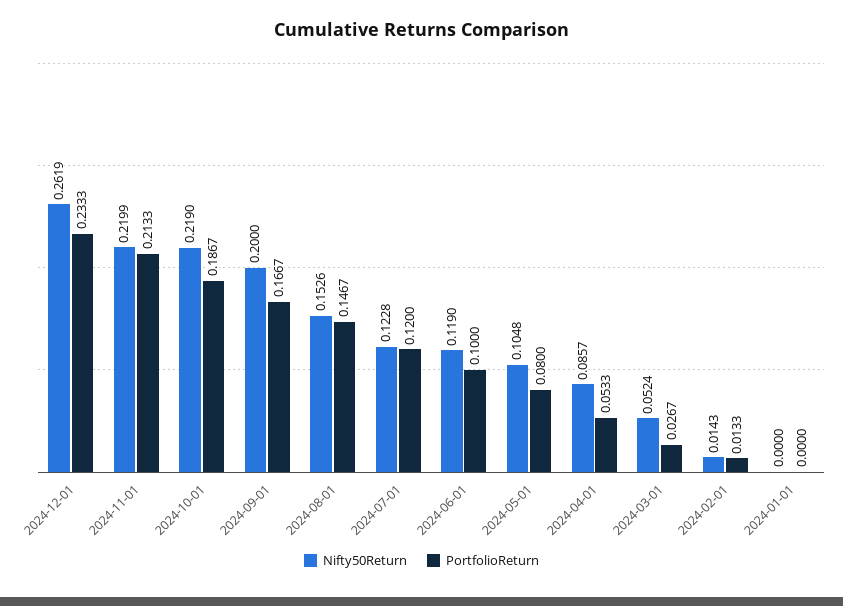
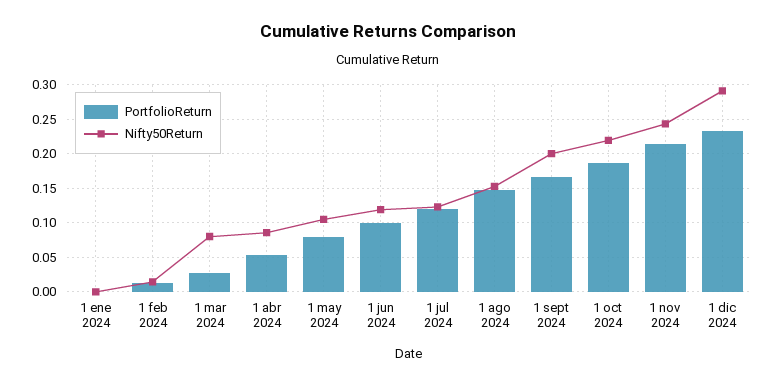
  {
    "Nifty50Return": {
-     "2024-12-01": 0.2619,
+     "2024-12-01": 0.29,
-     "2024-11-01": 0.2199,
+     "2024-11-01": 0.24,
      "2024-10-01": 0.219,
      "2024-09-01": 0.2,
      "2024-08-01": 0.1526,
      "2024-07-01": 0.1228,
      "2024-06-01": 0.119,
      "2024-05-01": 0.1048,
      "2024-04-01": 0.0857,
-     "2024-03-01": 0.0524,
+     "2024-03-01": 0.08,
      "2024-02-01": 0.0143,
      "2024-01-01": 0
    },
    "PortfolioReturn": {
      "2024-12-01": 0.2333,
      "2024-11-01": 0.2133,
      "2024-10-01": 0.1867,
      "2024-09-01": 0.1667,
      "2024-08-01": 0.1467,
      "2024-07-01": 0.12,
      "2024-06-01": 0.1,
      "2024-05-01": 0.08,
      "2024-04-01": 0.0533,
      "2024-03-01": 0.0267,
      "2024-02-01": 0.0133,
      "2024-01-01": 0
    }
  }

